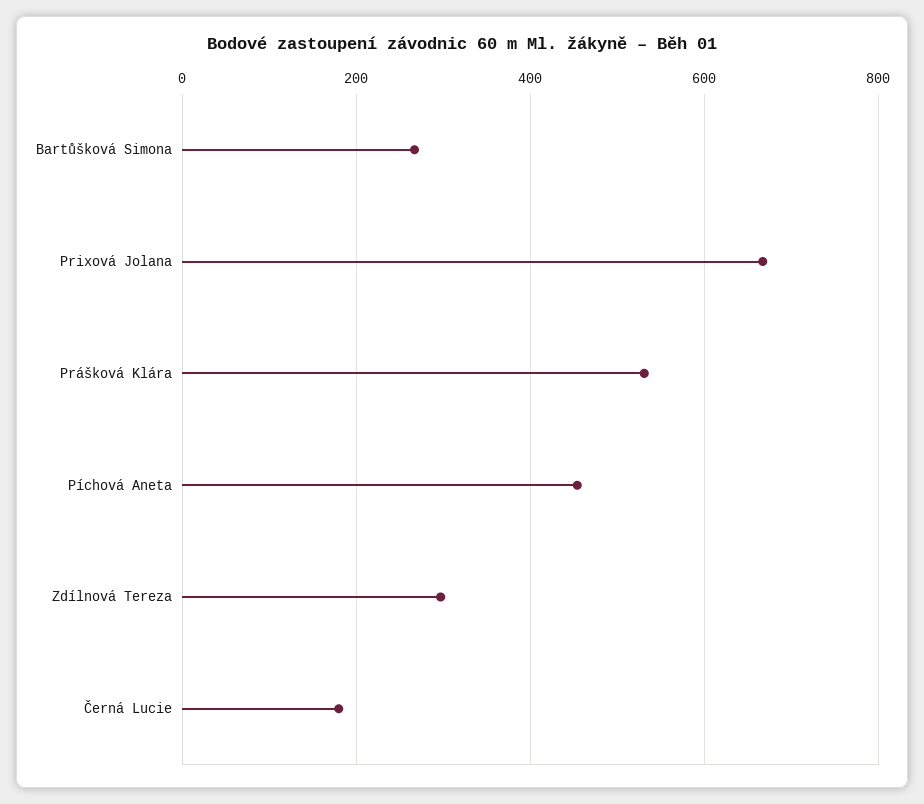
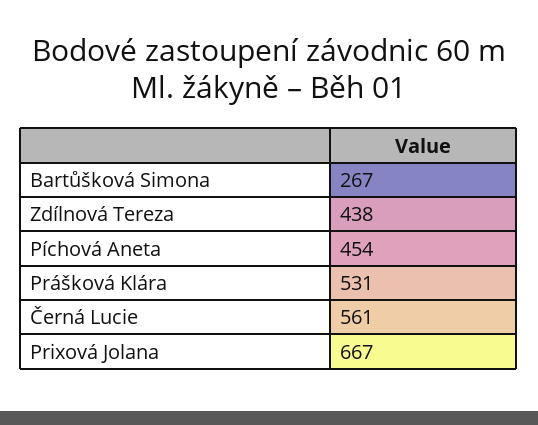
  {
    "Bartůšková Simona": 267,
    "Prixová Jolana": 667,
    "Prášková Klára": 531,
    "Píchová Aneta": 454,
-   "Zdílnová Tereza": 300,
+   "Zdílnová Tereza": 438,
-   "Černá Lucie": 180
+   "Černá Lucie": 561
  }

